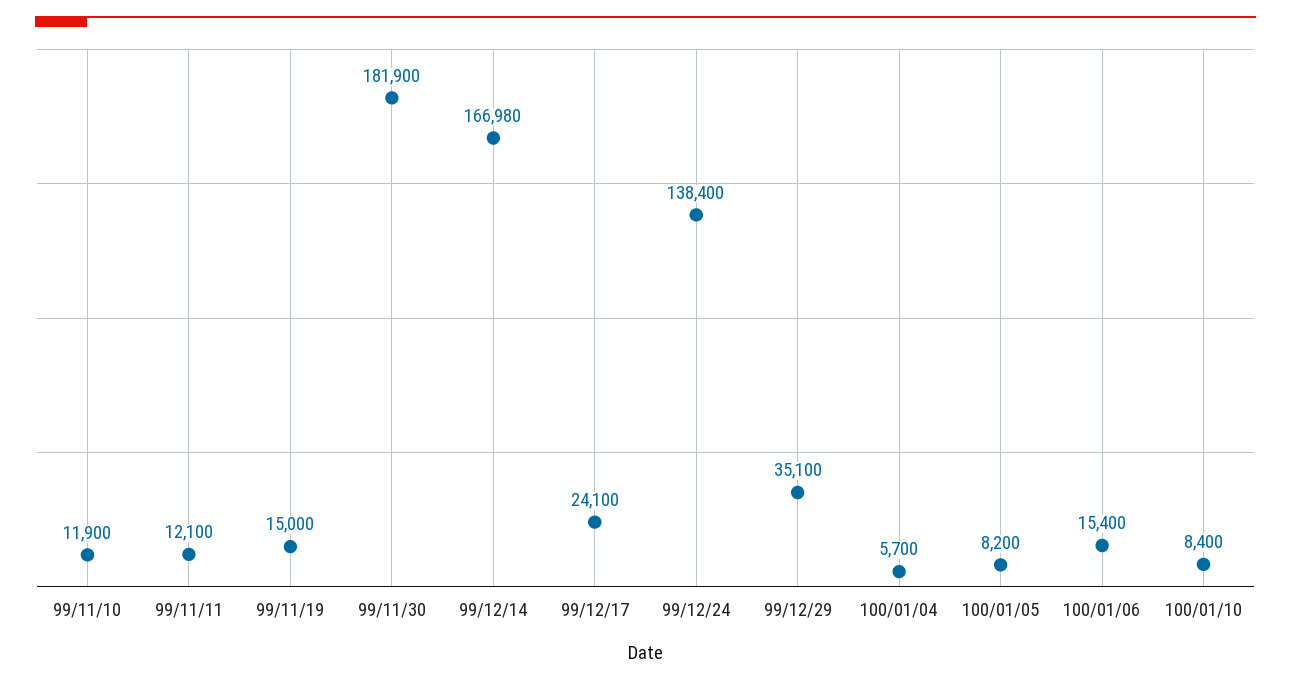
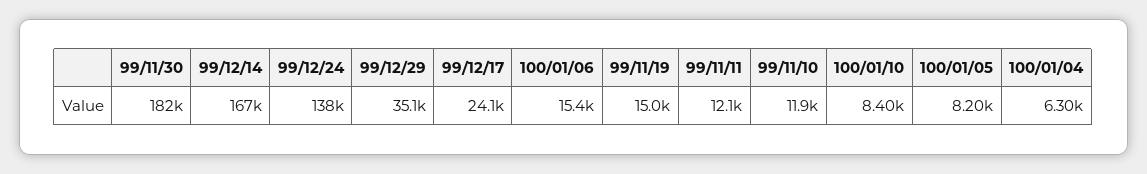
  {
    "99/11/10": 11900,
    "99/11/11": 12100,
    "99/11/19": 15000,
    "99/11/30": 181900,
    "99/12/14": 166980,
    "99/12/17": 24100,
    "99/12/24": 138400,
    "99/12/29": 35100,
-   "100/01/04": 5700,
+   "100/01/04": 6300,
    "100/01/05": 8200,
    "100/01/06": 15400,
    "100/01/10": 8400
  }

